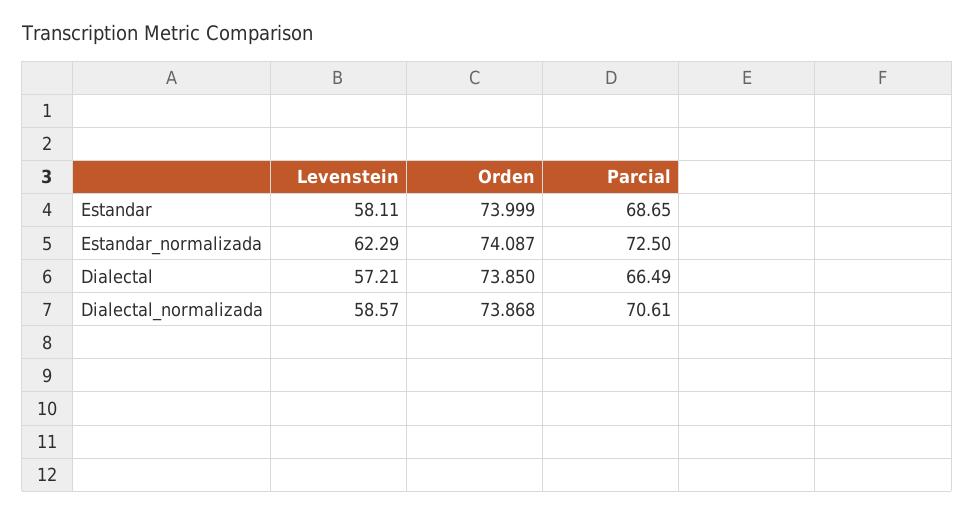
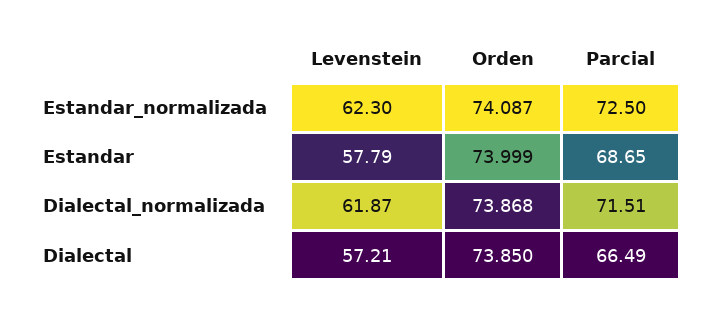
  {
    "Levenstein": {
-     "Estandar": 58.11,
+     "Estandar": 57.79,
-     "Estandar_normalizada": 62.29,
+     "Estandar_normalizada": 62.3,
      "Dialectal": 57.21,
-     "Dialectal_normalizada": 58.57
+     "Dialectal_normalizada": 61.87
    },
    "Orden": {
      "Estandar": 73.999,
      "Estandar_normalizada": 74.087,
      "Dialectal": 73.85,
      "Dialectal_normalizada": 73.868
    },
    "Parcial": {
      "Estandar": 68.65,
      "Estandar_normalizada": 72.5,
      "Dialectal": 66.49,
-     "Dialectal_normalizada": 70.61
+     "Dialectal_normalizada": 71.51
    }
  }

